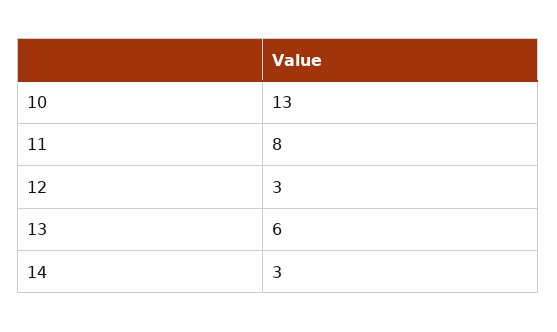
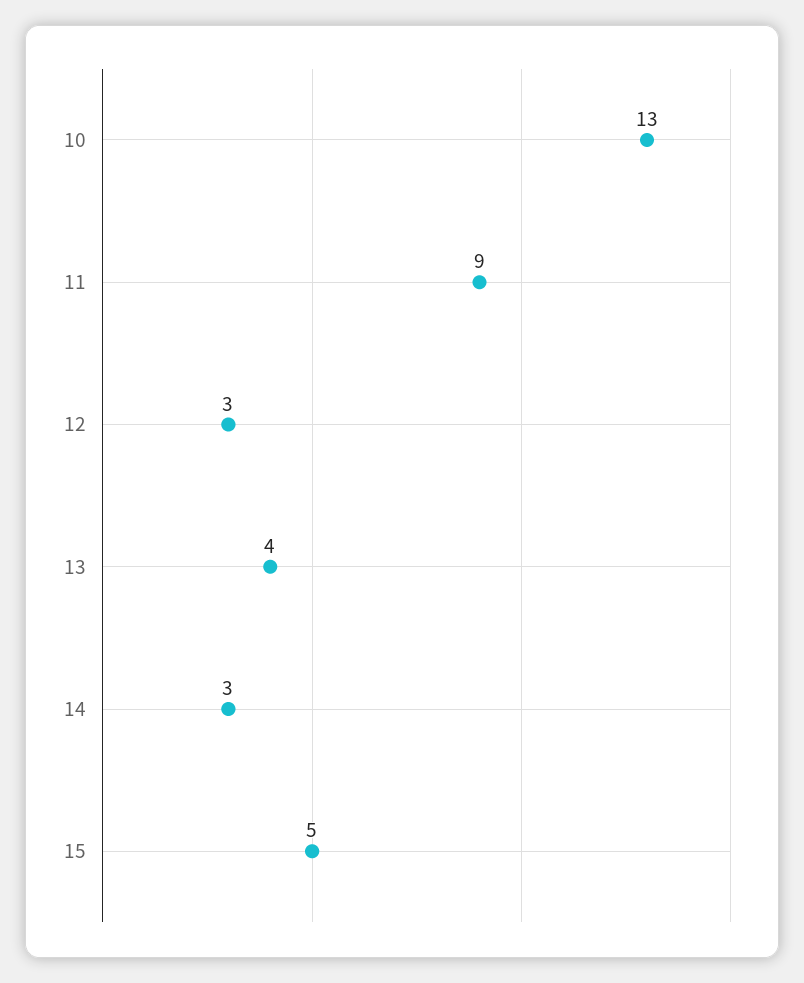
  {
    "10": 13,
-   "11": 8,
+   "11": 9,
    "12": 3,
-   "13": 6,
+   "13": 4,
-   "14": 3
+   "14": 3,
+   "15": 5
  }

